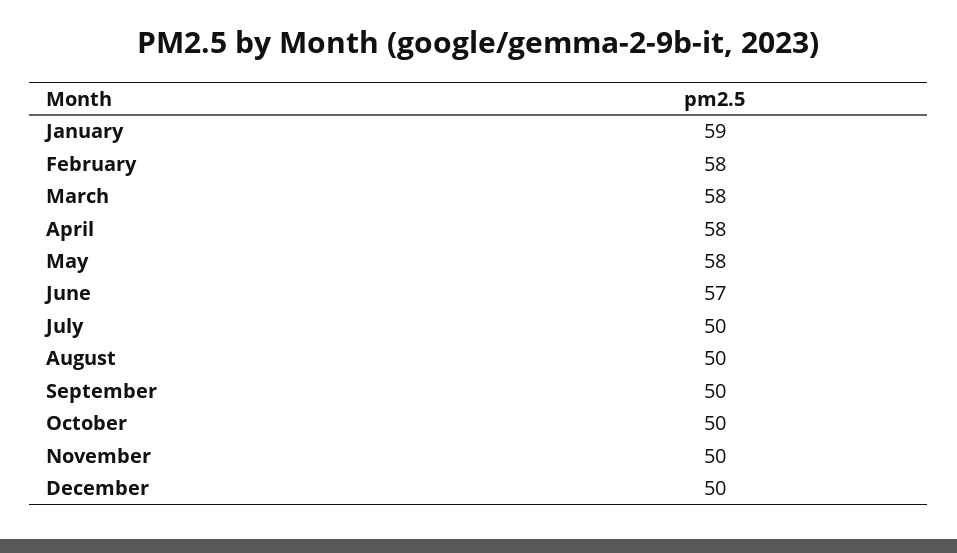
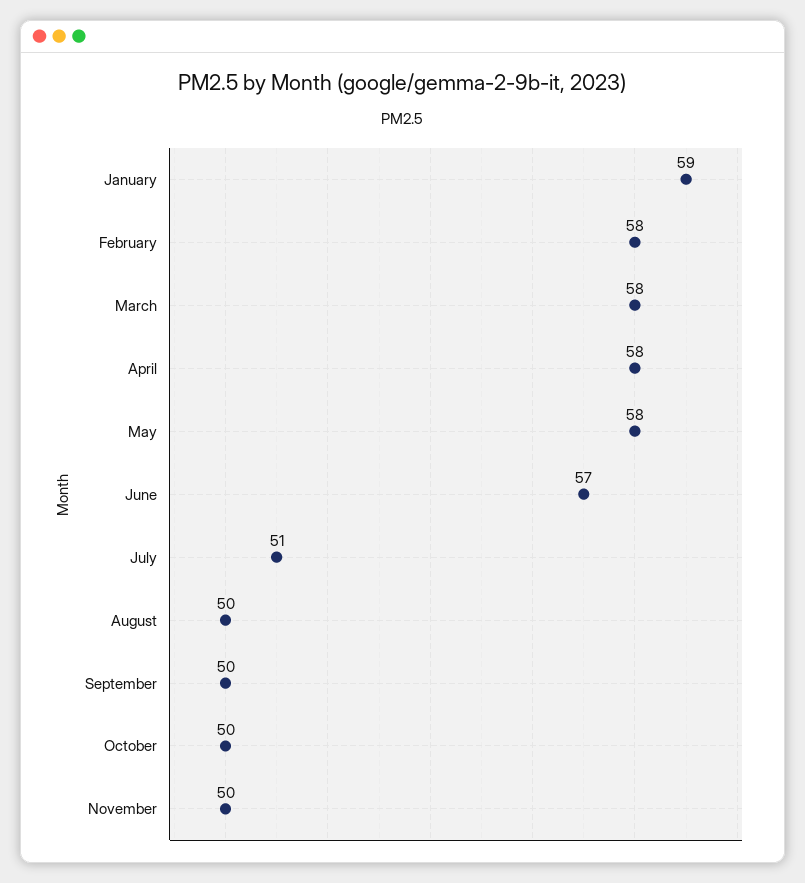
  {
    "January": 59,
    "February": 58,
    "March": 58,
    "April": 58,
    "May": 58,
    "June": 57,
-   "July": 50,
+   "July": 51,
    "August": 50,
    "September": 50,
    "October": 50,
-   "November": 50,
+   "November": 50
-   "December": 50
  }

